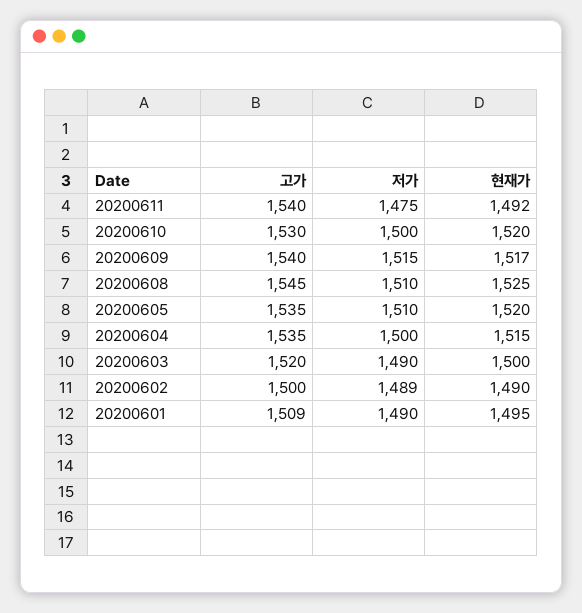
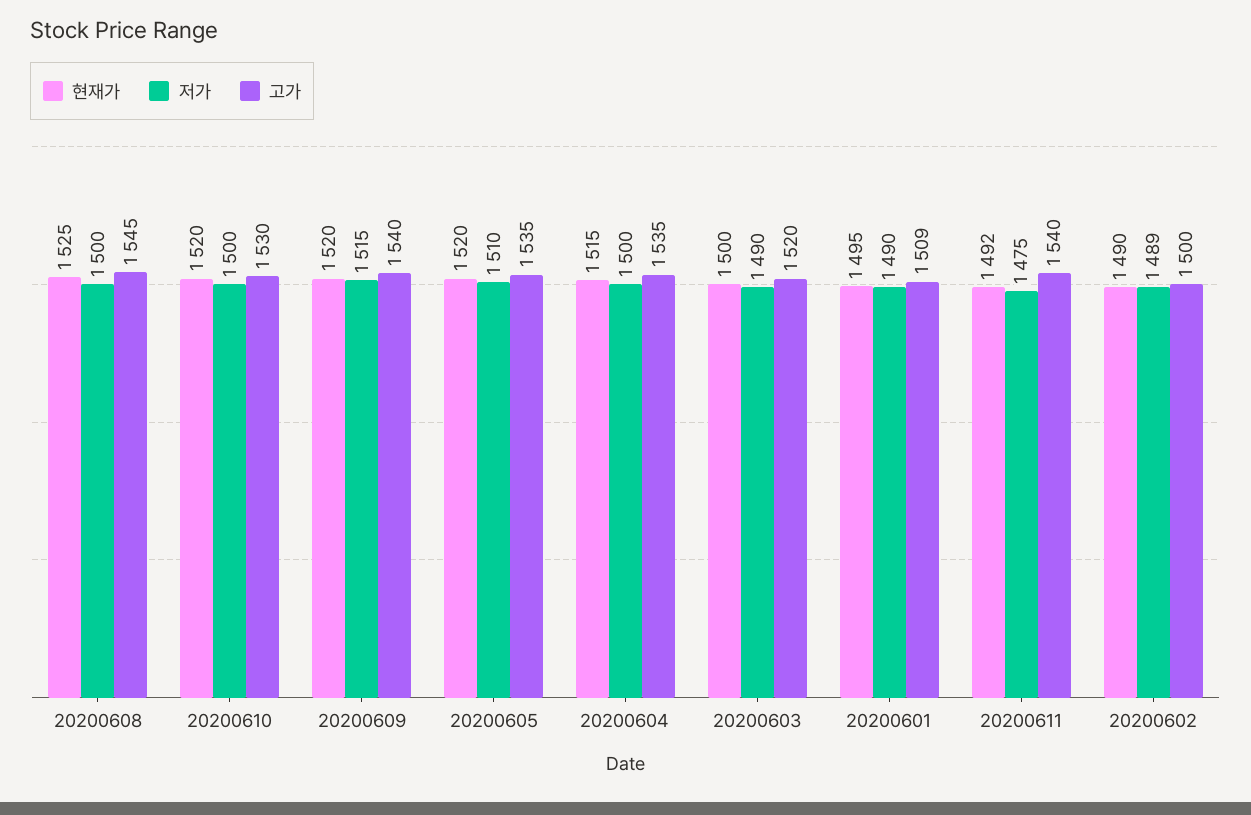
  {
    "고가": {
      "20200611": 1540,
      "20200610": 1530,
      "20200609": 1540,
      "20200608": 1545,
      "20200605": 1535,
      "20200604": 1535,
      "20200603": 1520,
      "20200602": 1500,
      "20200601": 1509
    },
    "저가": {
      "20200611": 1475,
      "20200610": 1500,
      "20200609": 1515,
-     "20200608": 1510,
+     "20200608": 1500,
      "20200605": 1510,
      "20200604": 1500,
      "20200603": 1490,
      "20200602": 1489,
      "20200601": 1490
    },
    "현재가": {
      "20200611": 1492,
      "20200610": 1520,
-     "20200609": 1517,
+     "20200609": 1520,
      "20200608": 1525,
      "20200605": 1520,
      "20200604": 1515,
      "20200603": 1500,
      "20200602": 1490,
      "20200601": 1495
    }
  }

